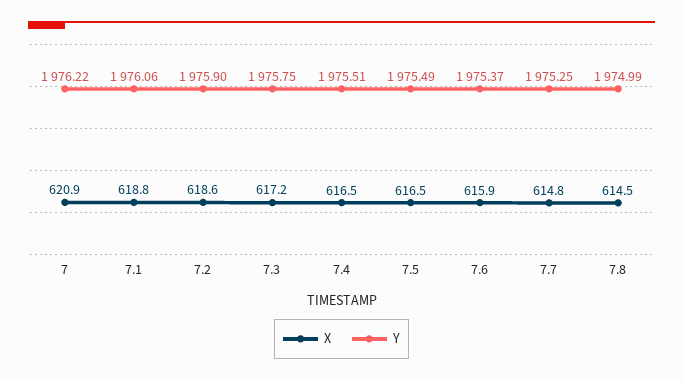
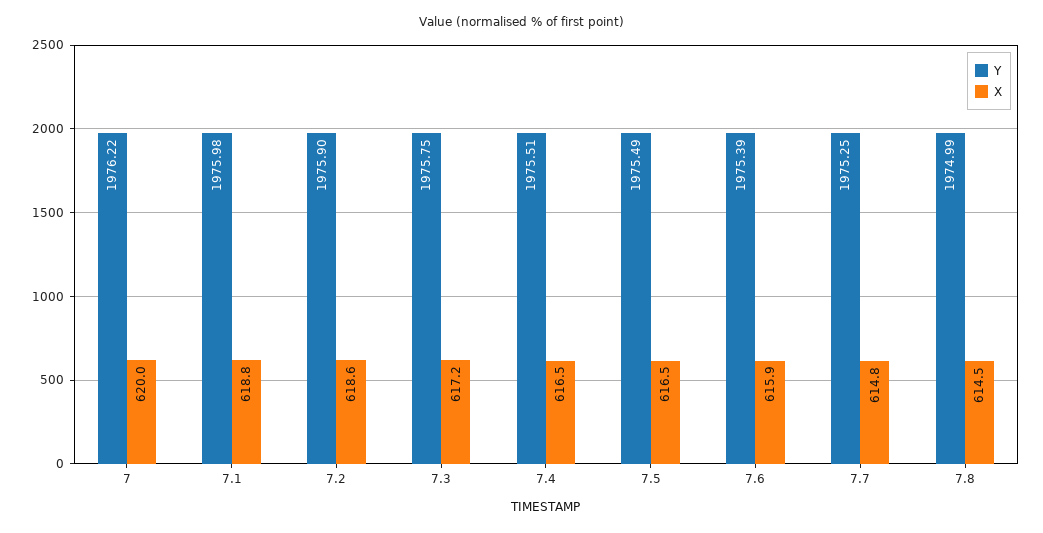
  {
    "X": {
-     "7": 620.9,
+     "7": 620,
      "7.1": 618.8,
      "7.2": 618.6,
      "7.3": 617.2,
      "7.4": 616.5,
      "7.5": 616.5,
      "7.6": 615.9,
      "7.7": 614.8,
      "7.8": 614.5
    },
    "Y": {
      "7": 1976.22,
-     "7.1": 1976.06,
+     "7.1": 1975.98,
      "7.2": 1975.9,
      "7.3": 1975.75,
      "7.4": 1975.51,
      "7.5": 1975.49,
-     "7.6": 1975.37,
+     "7.6": 1975.39,
      "7.7": 1975.25,
      "7.8": 1974.99
    }
  }

